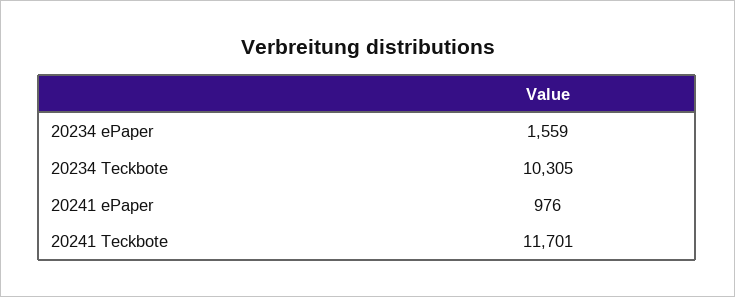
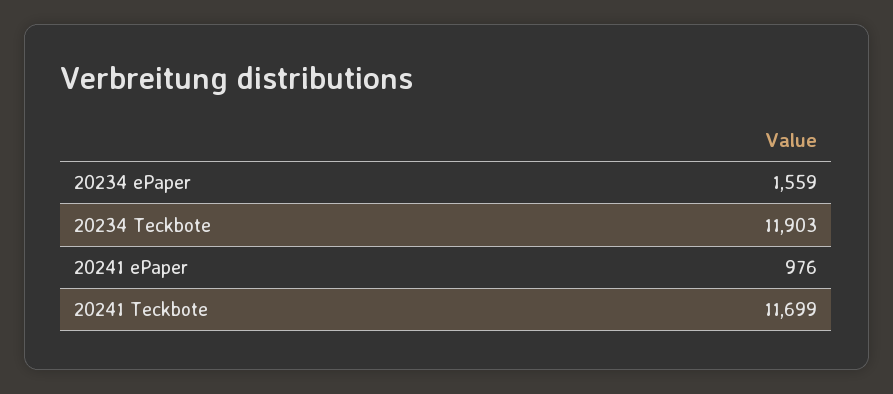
  {
    "20234 ePaper": 1559,
-   "20234 Teckbote": 10305,
+   "20234 Teckbote": 11903,
    "20241 ePaper": 976,
-   "20241 Teckbote": 11701
+   "20241 Teckbote": 11699
  }

